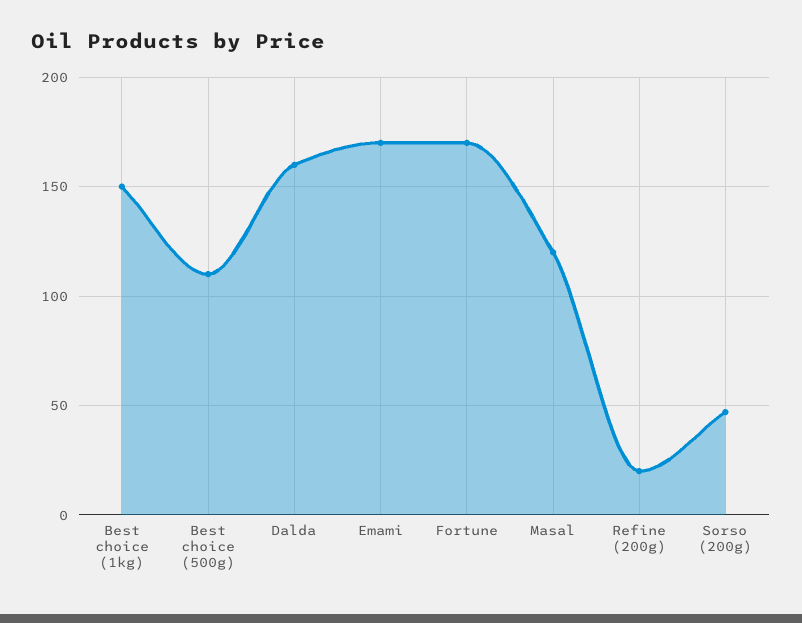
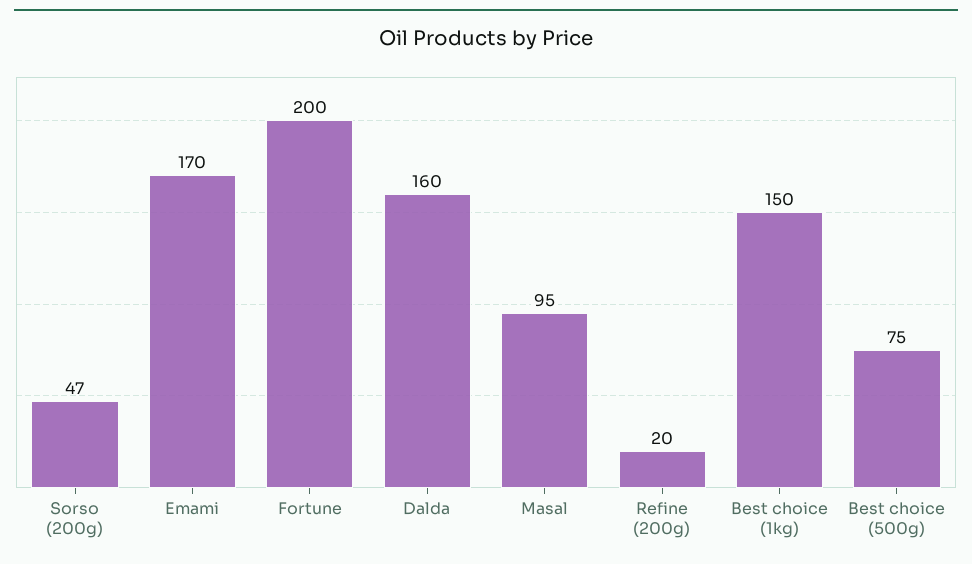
  {
    "Best choice (1kg)": 150,
-   "Best choice (500g)": 110,
+   "Best choice (500g)": 75,
    "Dalda": 160,
    "Emami": 170,
-   "Fortune": 170,
+   "Fortune": 200,
-   "Masal": 120,
+   "Masal": 95,
    "Refine (200g)": 20,
    "Sorso (200g)": 47
  }

